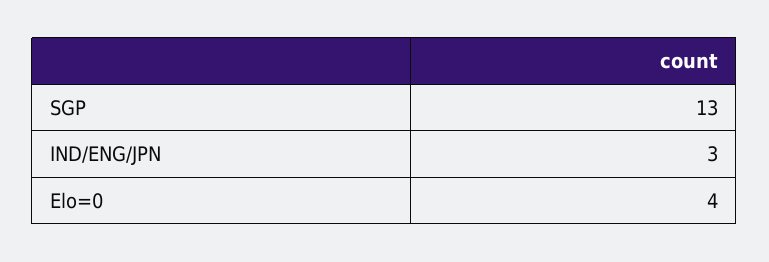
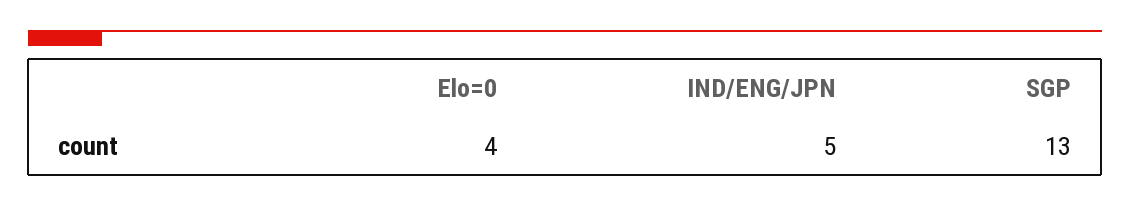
  {
    "SGP": 13,
-   "IND/ENG/JPN": 3,
+   "IND/ENG/JPN": 5,
    "Elo=0": 4
  }

